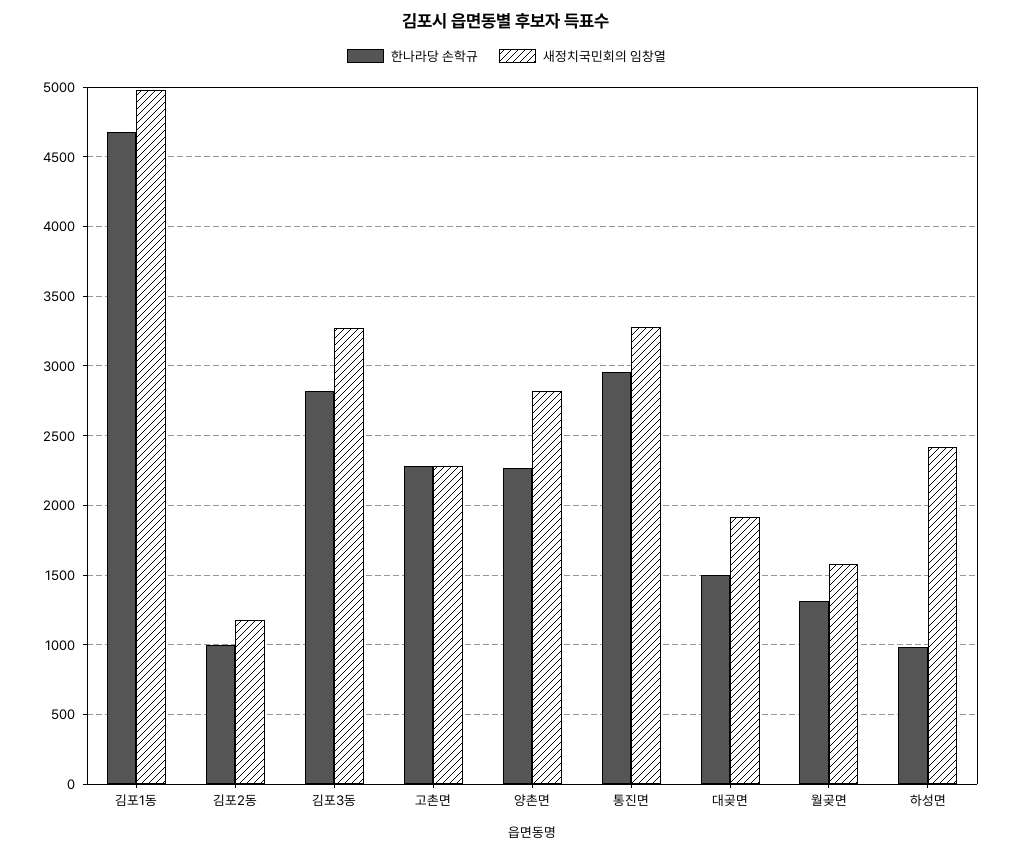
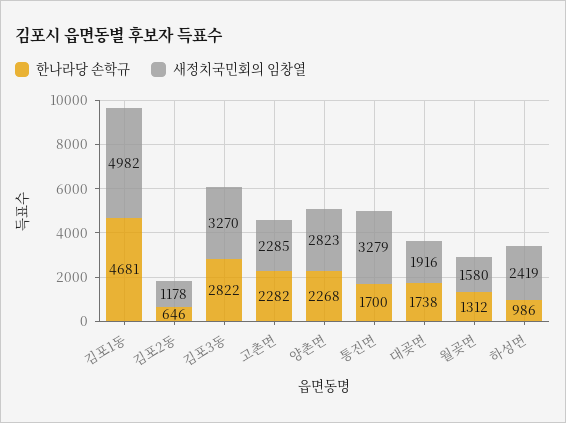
  {
    "한나라당 손학규": {
      "김포1동": 4681,
-     "김포2동": 1000,
+     "김포2동": 646,
      "김포3동": 2822,
      "고촌면": 2282,
      "양촌면": 2268,
-     "통진면": 2950,
+     "통진면": 1700,
-     "대곶면": 1500,
+     "대곶면": 1738,
      "월곶면": 1312,
      "하성면": 986
    },
    "새정치국민회의 임창열": {
      "김포1동": 4982,
      "김포2동": 1178,
      "김포3동": 3270,
      "고촌면": 2285,
      "양촌면": 2823,
      "통진면": 3279,
      "대곶면": 1916,
      "월곶면": 1580,
      "하성면": 2419
    }
  }

